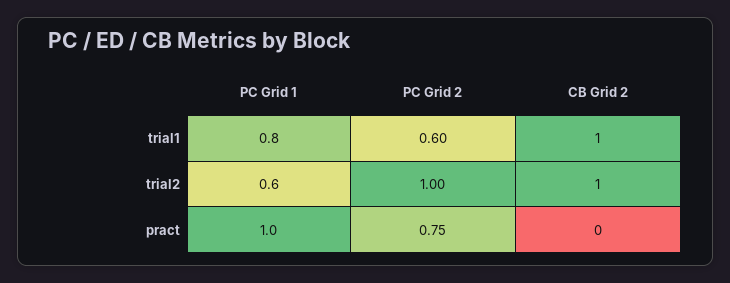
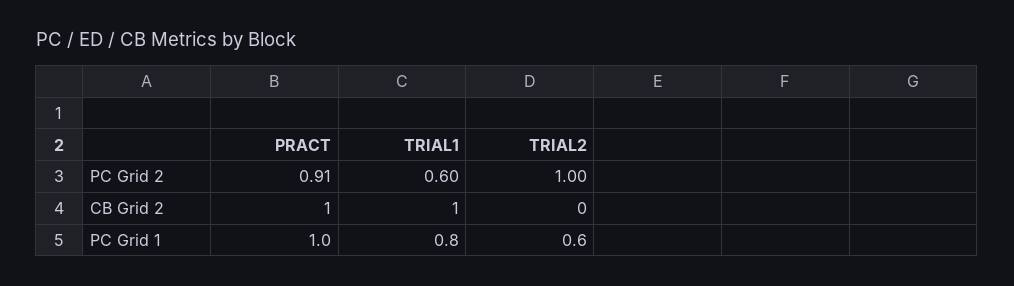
  {
    "PC Grid 1": {
      "trial1": 0.8,
      "trial2": 0.6,
      "pract": 1
    },
    "PC Grid 2": {
      "trial1": 0.6,
      "trial2": 1,
-     "pract": 0.75
+     "pract": 0.91
    },
    "CB Grid 2": {
      "trial1": 1,
-     "trial2": 1,
+     "trial2": 0,
-     "pract": 0
+     "pract": 1
    }
  }

